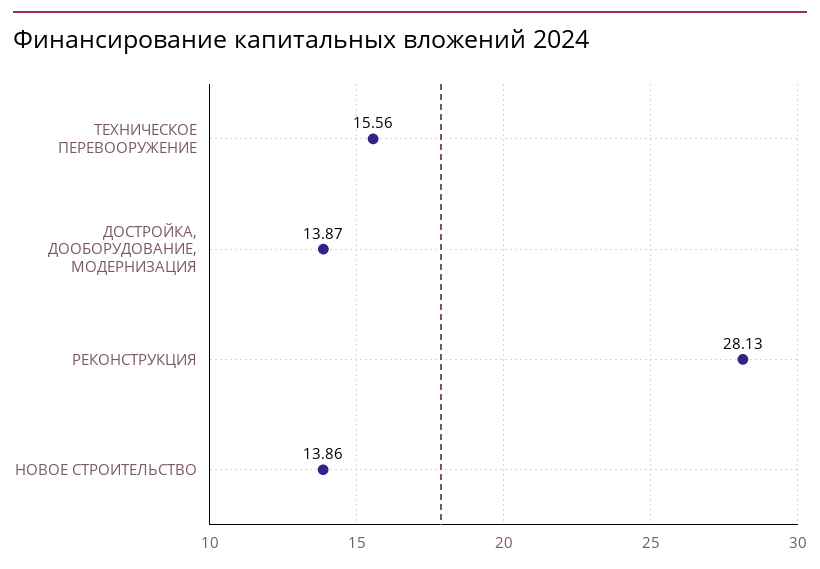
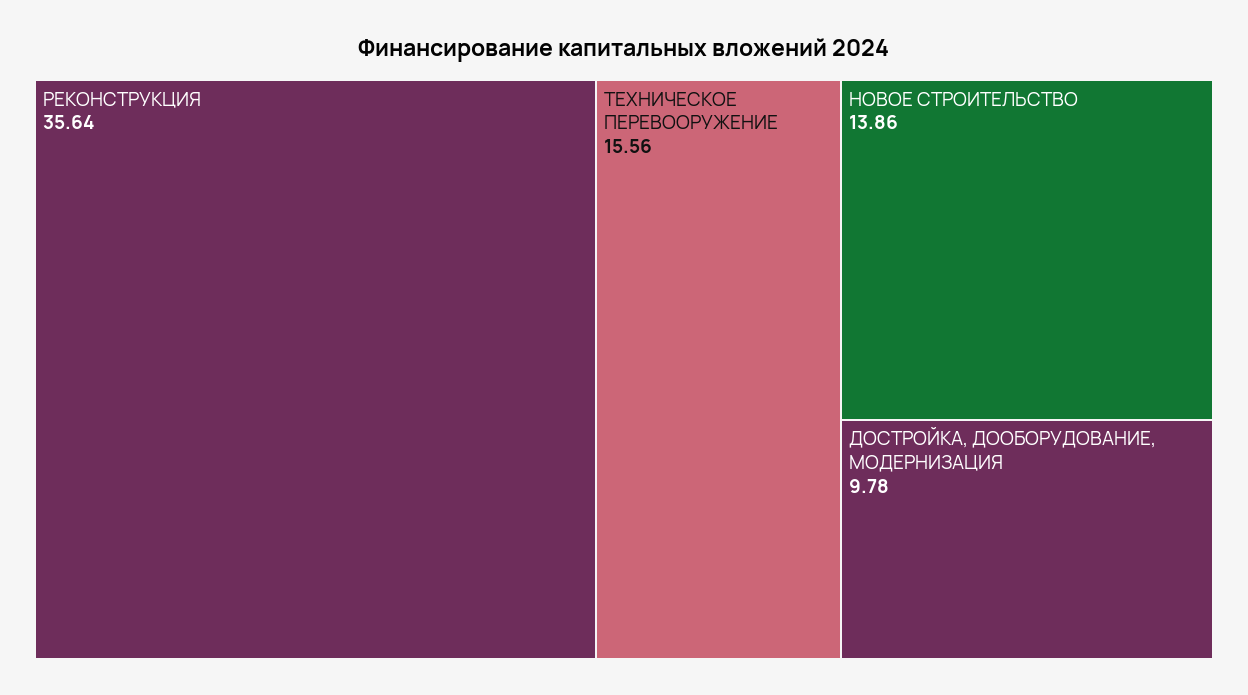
  {
    "ТЕХНИЧЕСКОЕ ПЕРЕВООРУЖЕНИЕ": 15.56,
-   "ДОСТРОЙКА, ДООБОРУДОВАНИЕ, МОДЕРНИЗАЦИЯ": 13.87,
+   "ДОСТРОЙКА, ДООБОРУДОВАНИЕ, МОДЕРНИЗАЦИЯ": 9.78,
-   "РЕКОНСТРУКЦИЯ": 28.13,
+   "РЕКОНСТРУКЦИЯ": 35.64,
    "НОВОЕ СТРОИТЕЛЬСТВО": 13.86
  }

